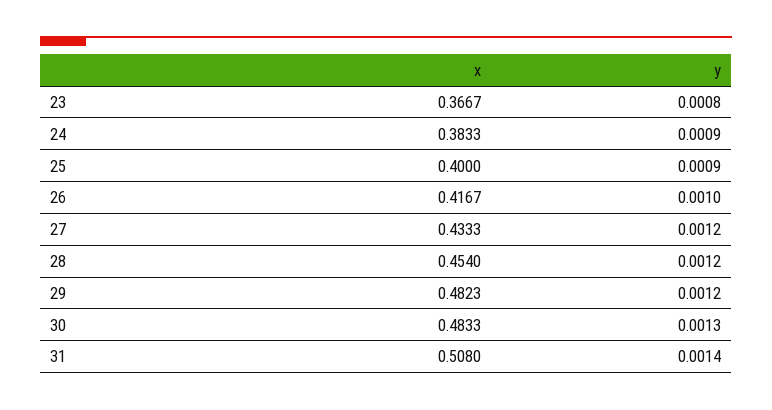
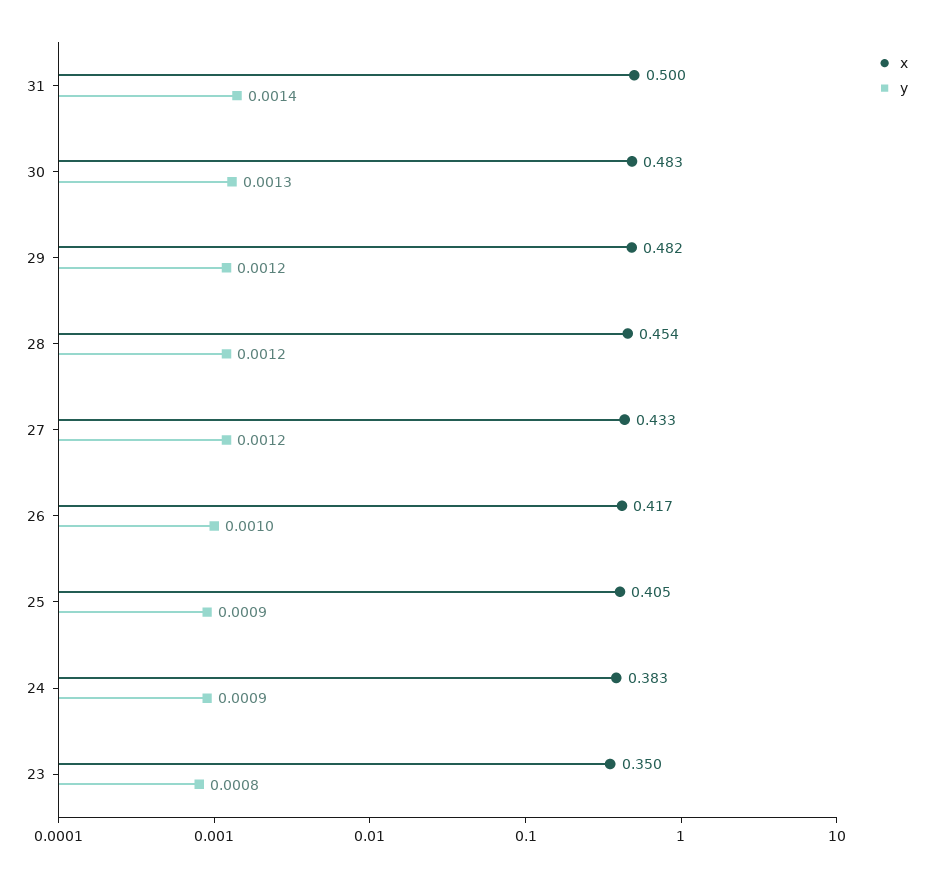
  {
    "x": {
-     "23": 0.3667,
+     "23": 0.35,
      "24": 0.3833,
-     "25": 0.4,
+     "25": 0.405,
      "26": 0.4167,
      "27": 0.4333,
      "28": 0.454,
      "29": 0.4823,
      "30": 0.4833,
-     "31": 0.508
+     "31": 0.5
    },
    "y": {
      "23": 0.0008,
      "24": 0.0009,
      "25": 0.0009,
      "26": 0.001,
      "27": 0.0012,
      "28": 0.0012,
      "29": 0.0012,
      "30": 0.0013,
      "31": 0.0014
    }
  }

